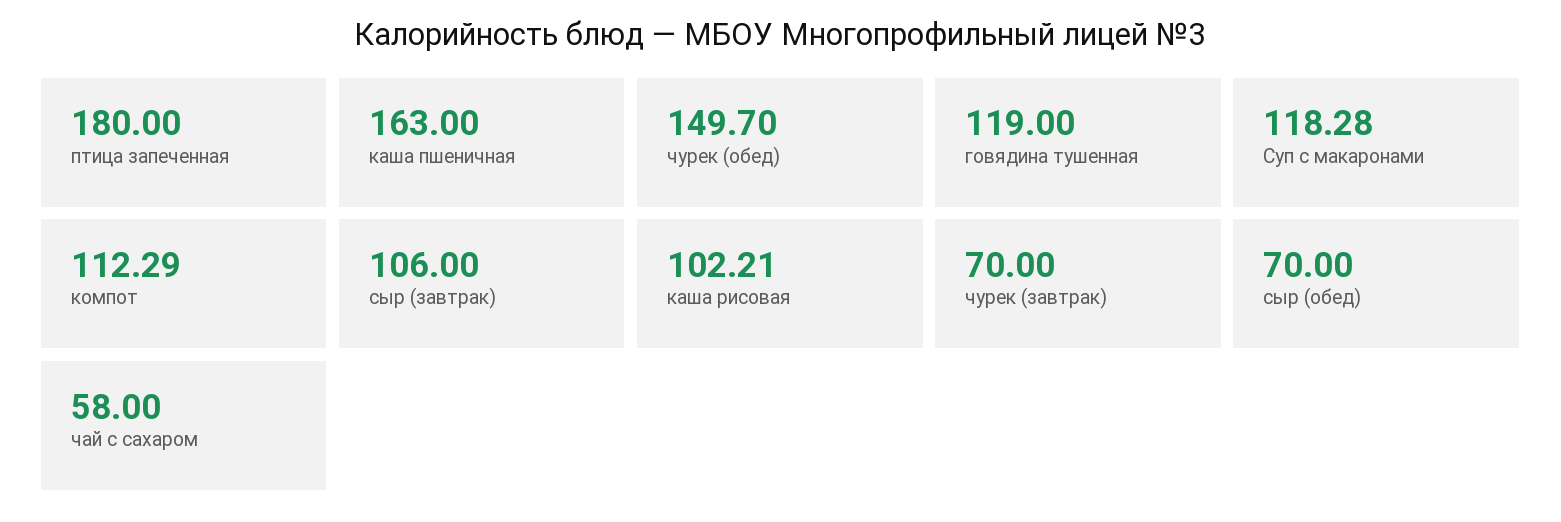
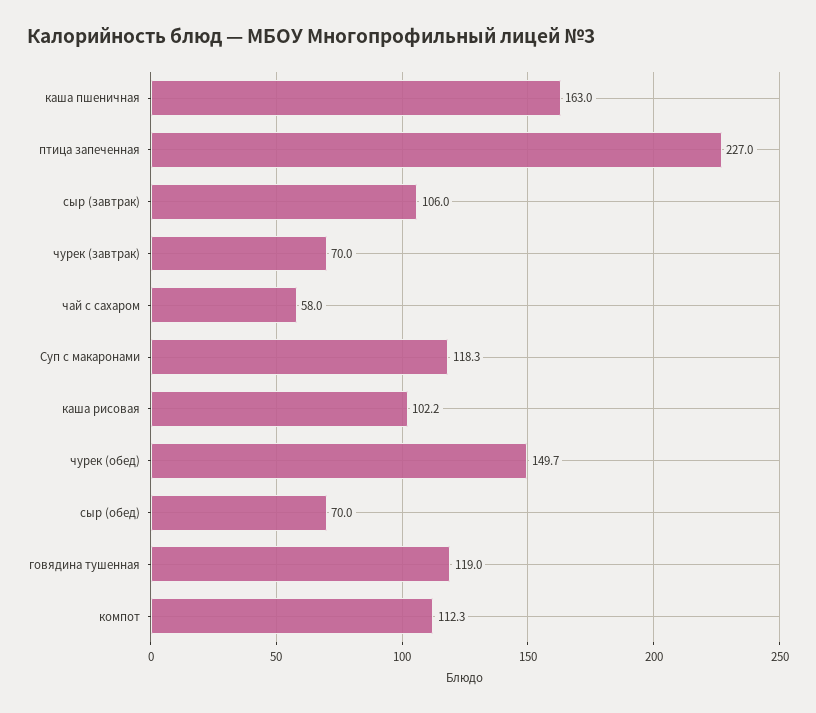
  {
-   "птица запеченная": 180,
+   "птица запеченная": 227,
    "каша пшеничная": 163,
    "чурек (обед)": 149.7,
    "говядина тушенная": 119,
    "Суп с макаронами": 118.28,
    "компот": 112.29,
    "сыр (завтрак)": 106,
    "каша рисовая": 102.21,
    "чурек (завтрак)": 70,
    "сыр (обед)": 70,
    "чай с сахаром": 58
  }

